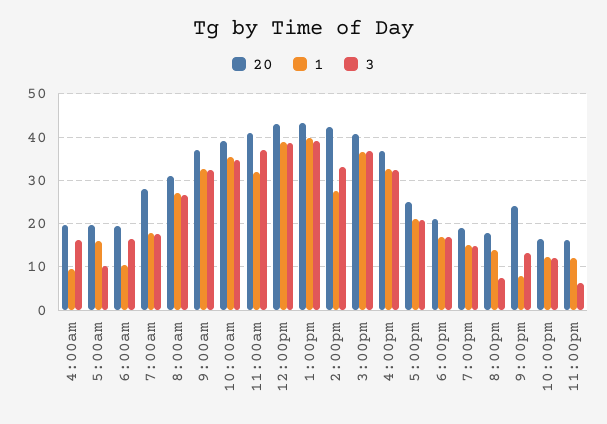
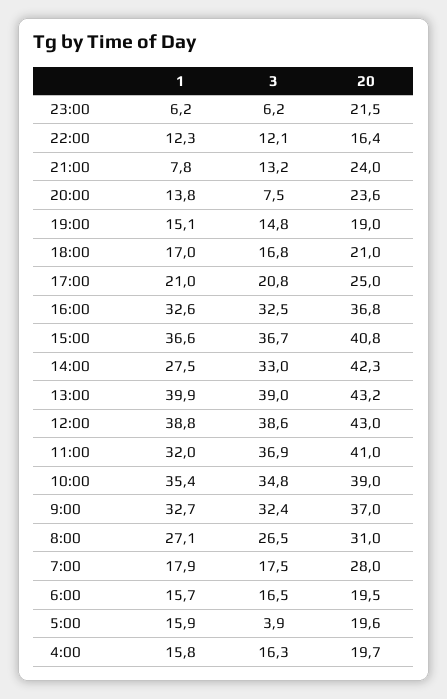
  {
    "20": {
      "4:00am": 19.7,
      "5:00am": 19.6,
      "6:00am": 19.5,
      "7:00am": 28,
      "8:00am": 31,
      "9:00am": 37,
      "10:00am": 39,
      "11:00am": 41,
      "12:00pm": 43,
      "1:00pm": 43.2,
      "2:00pm": 42.3,
      "3:00pm": 40.8,
      "4:00pm": 36.8,
      "5:00pm": 25,
      "6:00pm": 21,
      "7:00pm": 19,
-     "8:00pm": 18,
+     "8:00pm": 23.6,
      "9:00pm": 24,
      "10:00pm": 16.4,
-     "11:00pm": 16
+     "11:00pm": 21.5
    },
    "1": {
-     "4:00am": 10,
+     "4:00am": 15.8,
      "5:00am": 15.9,
-     "6:00am": 10,
+     "6:00am": 15.7,
      "7:00am": 17.9,
      "8:00am": 27.1,
      "9:00am": 32.7,
      "10:00am": 35.4,
      "11:00am": 32,
      "12:00pm": 38.8,
      "1:00pm": 39.9,
      "2:00pm": 27.5,
      "3:00pm": 36.6,
      "4:00pm": 32.6,
      "5:00pm": 21,
      "6:00pm": 17,
      "7:00pm": 15.1,
      "8:00pm": 13.8,
      "9:00pm": 7.8,
      "10:00pm": 12.3,
-     "11:00pm": 12
+     "11:00pm": 6.2
    },
    "3": {
      "4:00am": 16.3,
-     "5:00am": 10,
+     "5:00am": 3.9,
      "6:00am": 16.5,
      "7:00am": 17.5,
      "8:00am": 26.5,
      "9:00am": 32.4,
      "10:00am": 34.8,
      "11:00am": 36.9,
      "12:00pm": 38.6,
      "1:00pm": 39,
      "2:00pm": 33,
      "3:00pm": 36.7,
      "4:00pm": 32.5,
      "5:00pm": 20.8,
      "6:00pm": 16.8,
      "7:00pm": 14.8,
      "8:00pm": 7.5,
      "9:00pm": 13.2,
      "10:00pm": 12.1,
      "11:00pm": 6.2
    }
  }

